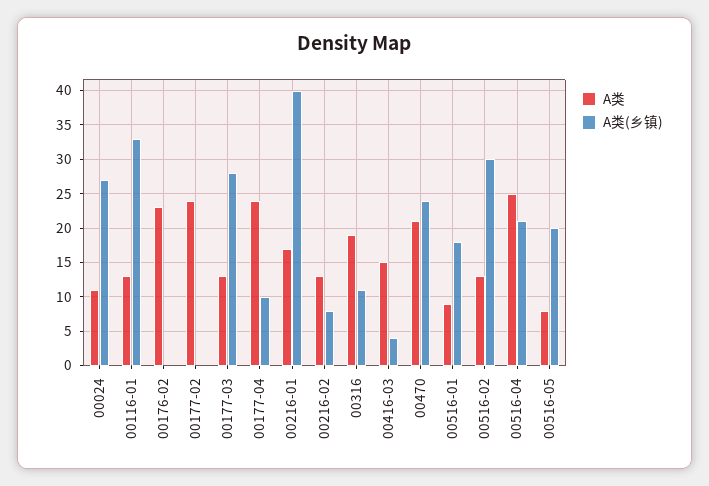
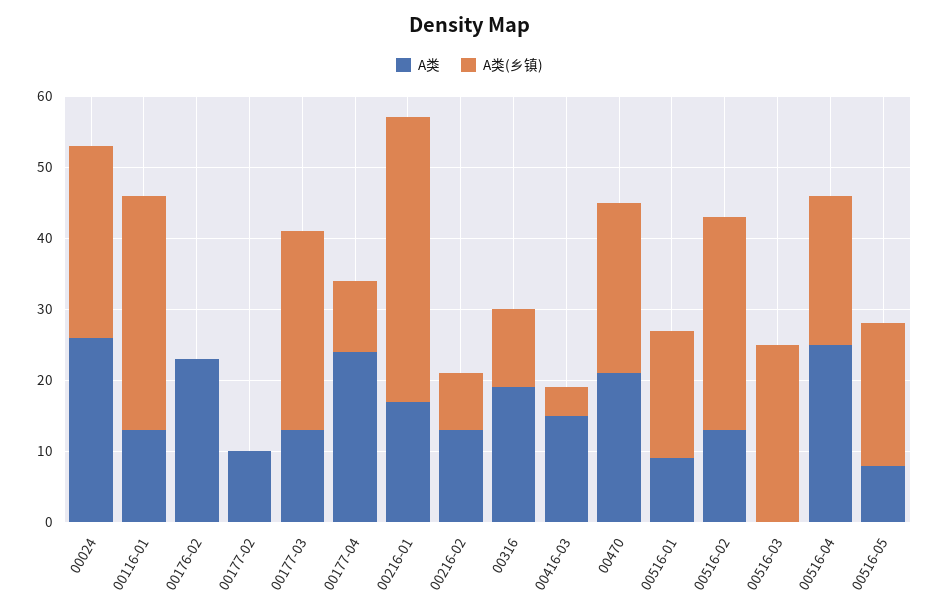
  {
    "A类": {
-     "00024": 11,
+     "00024": 25,
      "00116-01": 13,
      "00176-02": 23,
-     "00177-02": 24,
+     "00177-02": 10,
      "00177-03": 13,
      "00177-04": 24,
      "00216-01": 17,
      "00216-02": 13,
      "00316": 19,
      "00416-03": 15,
      "00470": 21,
      "00516-01": 9,
      "00516-02": 13,
      "00516-04": 25,
-     "00516-05": 8
+     "00516-05": 8,
+     "00516-03": 0
    },
    "A类(乡镇)": {
      "00024": 27,
      "00116-01": 33,
      "00176-02": 0,
      "00177-02": 0,
      "00177-03": 28,
      "00177-04": 10,
      "00216-01": 40,
      "00216-02": 8,
      "00316": 11,
      "00416-03": 4,
      "00470": 24,
      "00516-01": 18,
      "00516-02": 30,
      "00516-04": 21,
-     "00516-05": 20
+     "00516-05": 20,
+     "00516-03": 25
    }
  }

